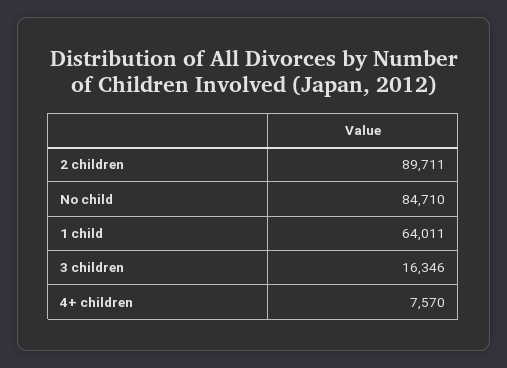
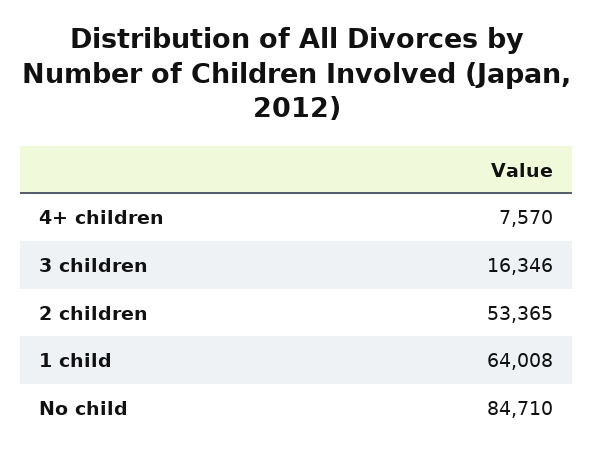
  {
-   "2 children": 89711,
+   "2 children": 53365,
    "No child": 84710,
-   "1 child": 64011,
+   "1 child": 64008,
    "3 children": 16346,
    "4+ children": 7570
  }

